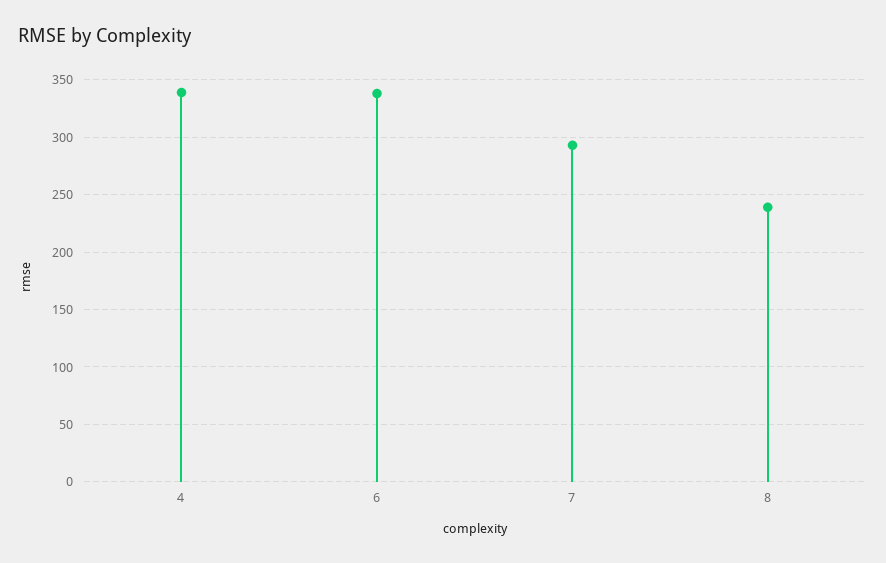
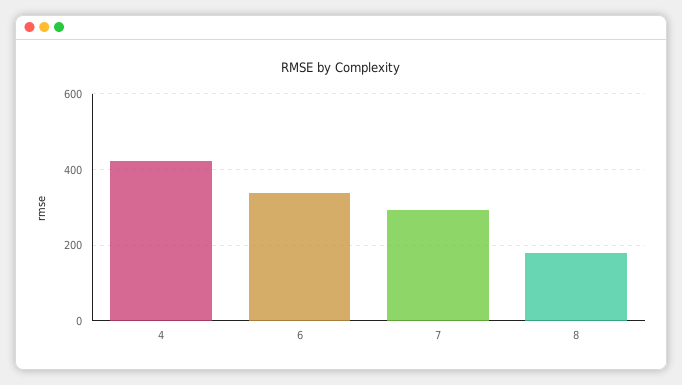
  {
-   "4": 340,
+   "4": 420,
    "6": 340,
    "7": 290,
-   "8": 240
+   "8": 180
  }

